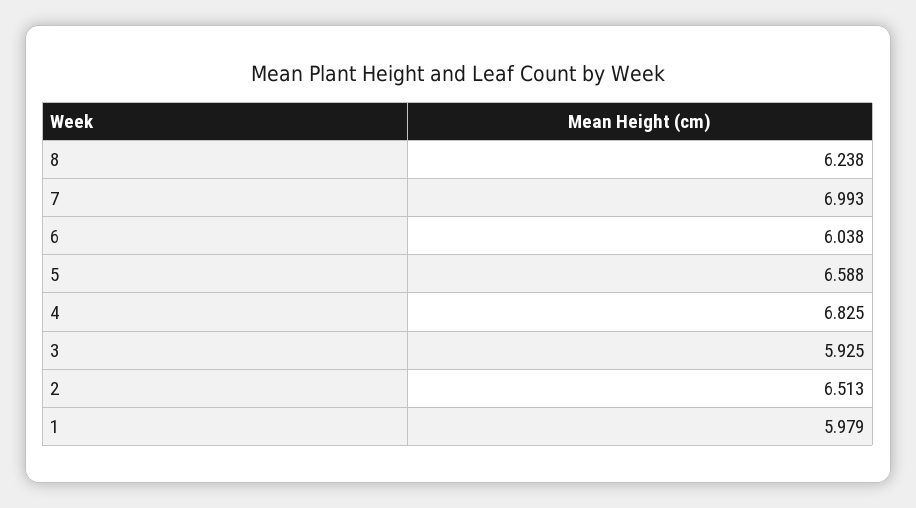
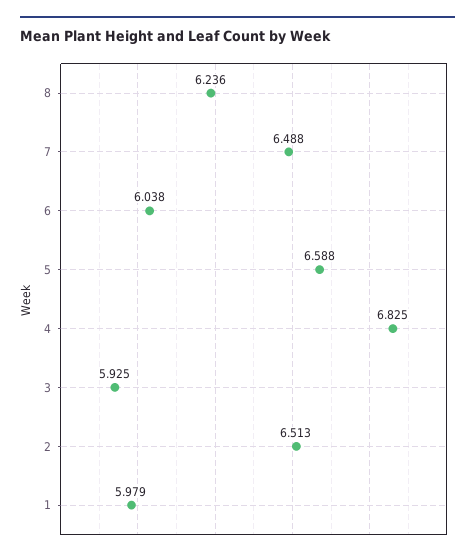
  {
-   "8": 6.238,
+   "8": 6.236,
-   "7": 6.993,
+   "7": 6.488,
    "6": 6.038,
    "5": 6.588,
    "4": 6.825,
    "3": 5.925,
    "2": 6.513,
    "1": 5.979
  }

